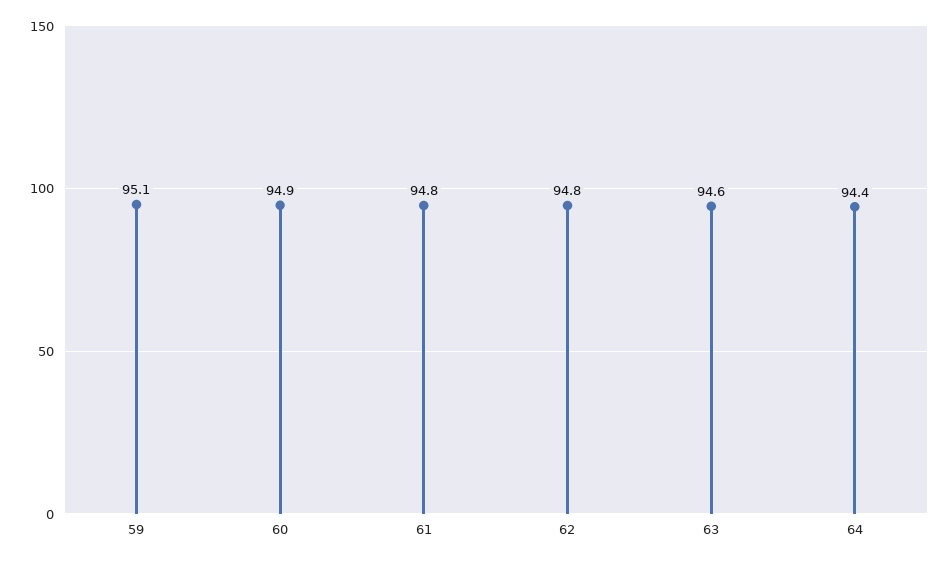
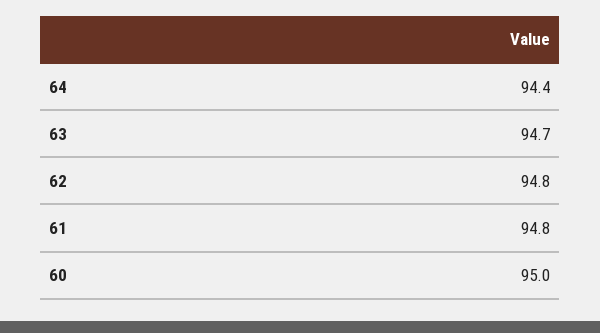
  {
-   "59": 95.1,
-   "60": 94.9,
+   "60": 95,
    "61": 94.8,
    "62": 94.8,
-   "63": 94.6,
+   "63": 94.7,
    "64": 94.4
  }

